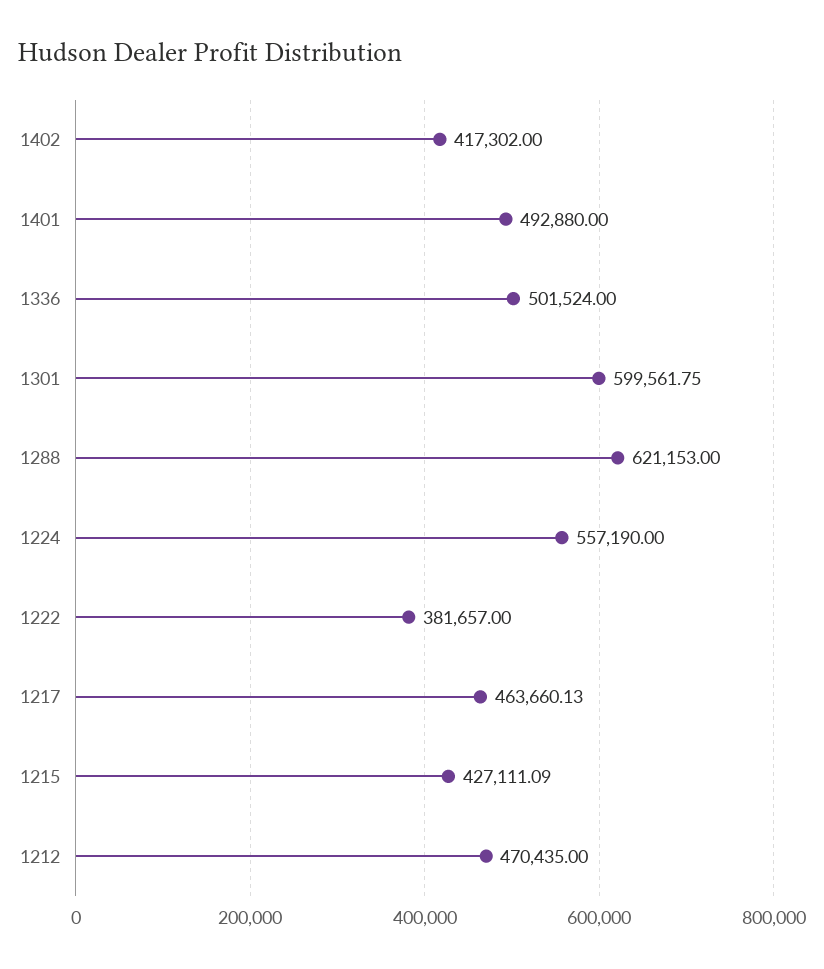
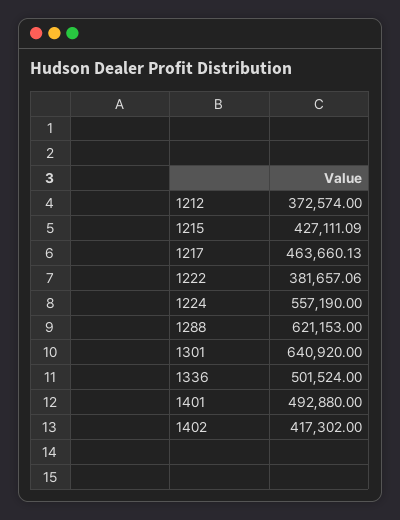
  {
    "1402": 417302,
    "1401": 492880,
    "1336": 501524,
-   "1301": 599561.75,
+   "1301": 640920,
    "1288": 621153,
    "1224": 557190,
-   "1222": 381657,
+   "1222": 381657.06,
    "1217": 463660.13,
    "1215": 427111.09,
-   "1212": 470435
+   "1212": 372574
  }

